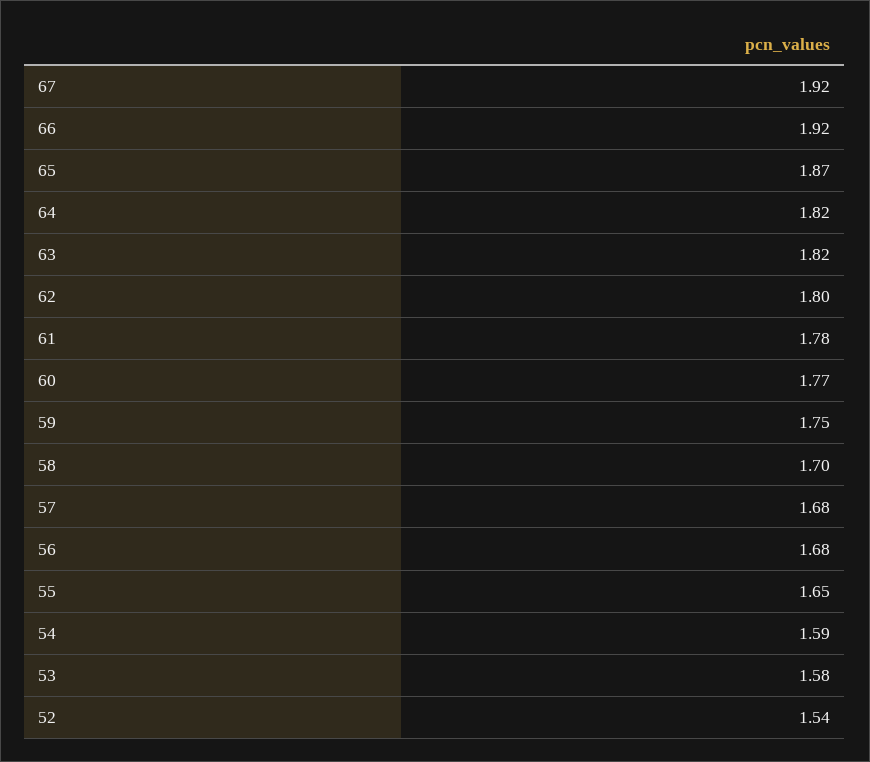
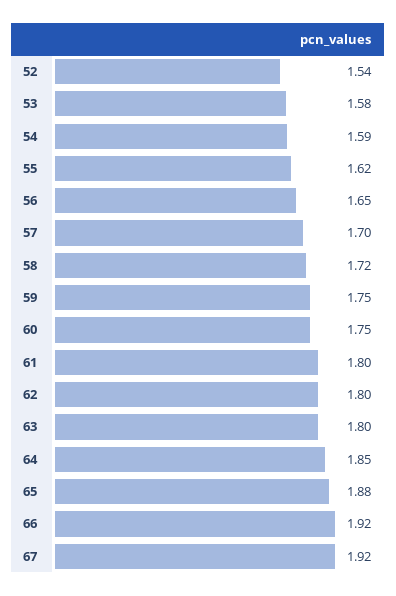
  {
    "67": 1.92,
    "66": 1.92,
-   "65": 1.87,
+   "65": 1.88,
-   "64": 1.82,
+   "64": 1.85,
-   "63": 1.82,
+   "63": 1.8,
    "62": 1.8,
-   "61": 1.78,
+   "61": 1.8,
-   "60": 1.77,
+   "60": 1.75,
    "59": 1.75,
-   "58": 1.7,
+   "58": 1.72,
-   "57": 1.68,
+   "57": 1.7,
-   "56": 1.68,
+   "56": 1.65,
-   "55": 1.65,
+   "55": 1.62,
    "54": 1.59,
    "53": 1.58,
    "52": 1.54
  }

